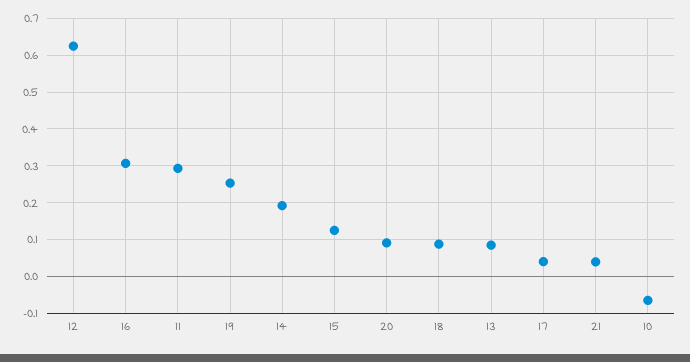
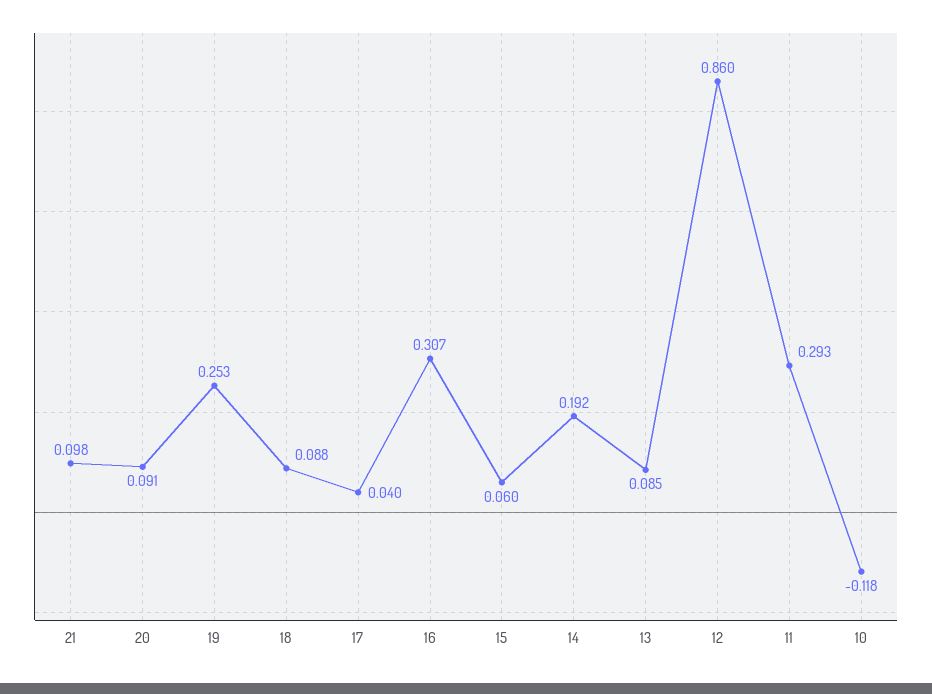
  {
-   "12": 0.62,
+   "12": 0.86,
    "16": 0.307,
    "11": 0.293,
    "19": 0.253,
    "14": 0.192,
-   "15": 0.12,
+   "15": 0.06,
    "20": 0.091,
    "18": 0.088,
    "13": 0.085,
    "17": 0.04,
-   "21": 0.04,
+   "21": 0.098,
-   "10": -0.06
+   "10": -0.118
  }

